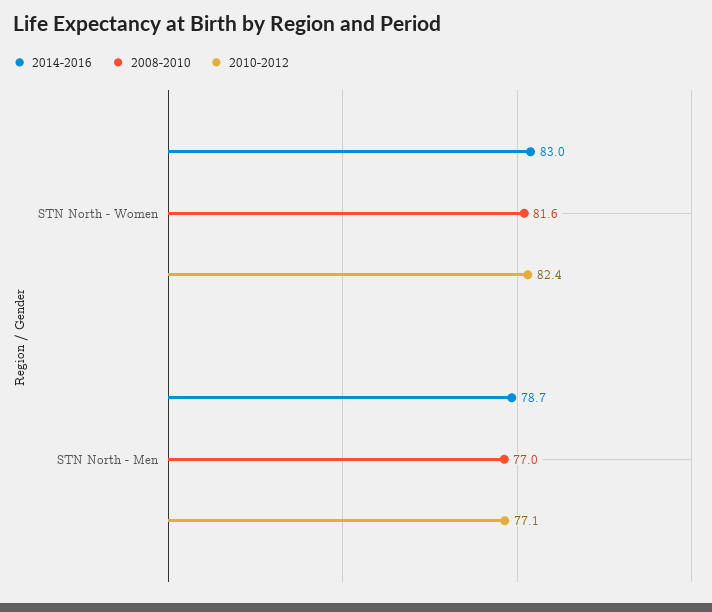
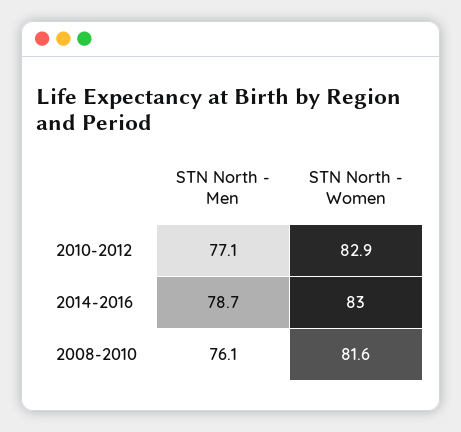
  {
    "2014-2016": {
      "STN North - Women": 83,
      "STN North - Men": 78.7
    },
    "2008-2010": {
      "STN North - Women": 81.6,
-     "STN North - Men": 77
+     "STN North - Men": 76.1
    },
    "2010-2012": {
-     "STN North - Women": 82.4,
+     "STN North - Women": 82.9,
      "STN North - Men": 77.1
    }
  }

